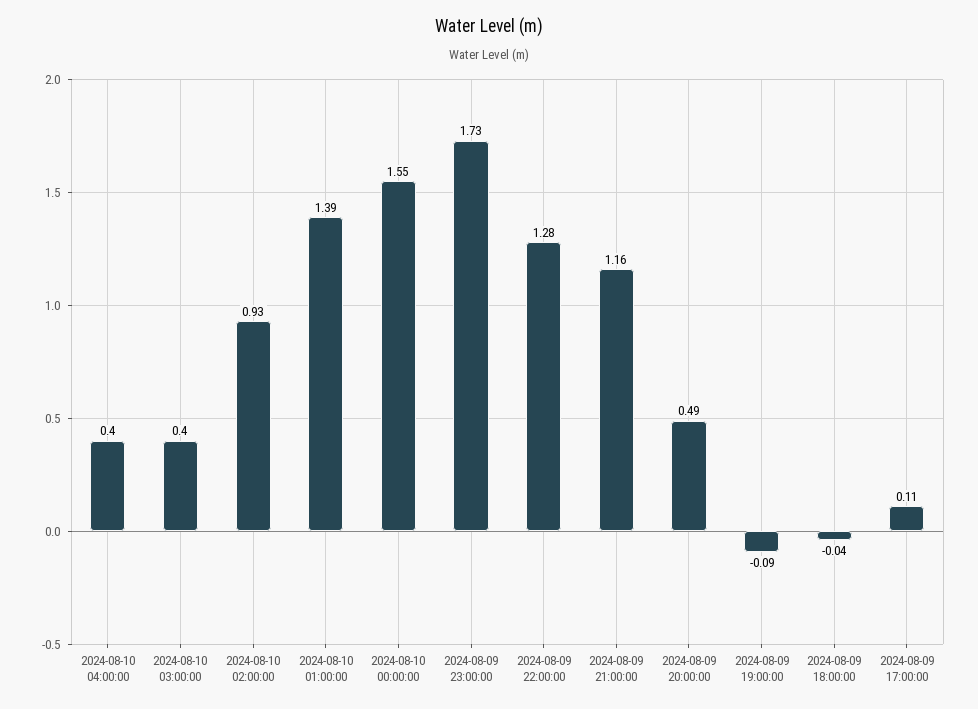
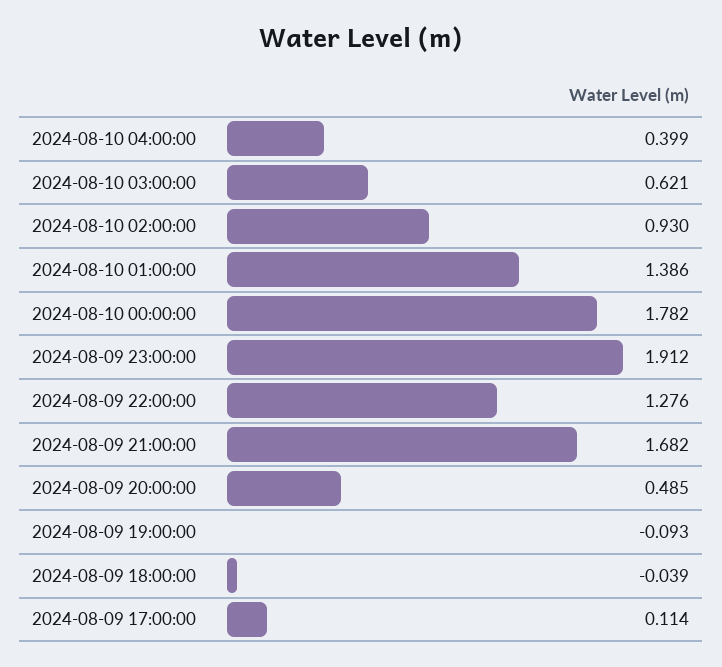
  {
    "2024-08-10 04:00:00": 0.399,
-   "2024-08-10 03:00:00": 0.4,
+   "2024-08-10 03:00:00": 0.621,
    "2024-08-10 02:00:00": 0.93,
    "2024-08-10 01:00:00": 1.386,
-   "2024-08-10 00:00:00": 1.55,
+   "2024-08-10 00:00:00": 1.782,
-   "2024-08-09 23:00:00": 1.73,
+   "2024-08-09 23:00:00": 1.912,
    "2024-08-09 22:00:00": 1.276,
-   "2024-08-09 21:00:00": 1.16,
+   "2024-08-09 21:00:00": 1.682,
    "2024-08-09 20:00:00": 0.485,
    "2024-08-09 19:00:00": -0.093,
    "2024-08-09 18:00:00": -0.039,
    "2024-08-09 17:00:00": 0.114
  }

